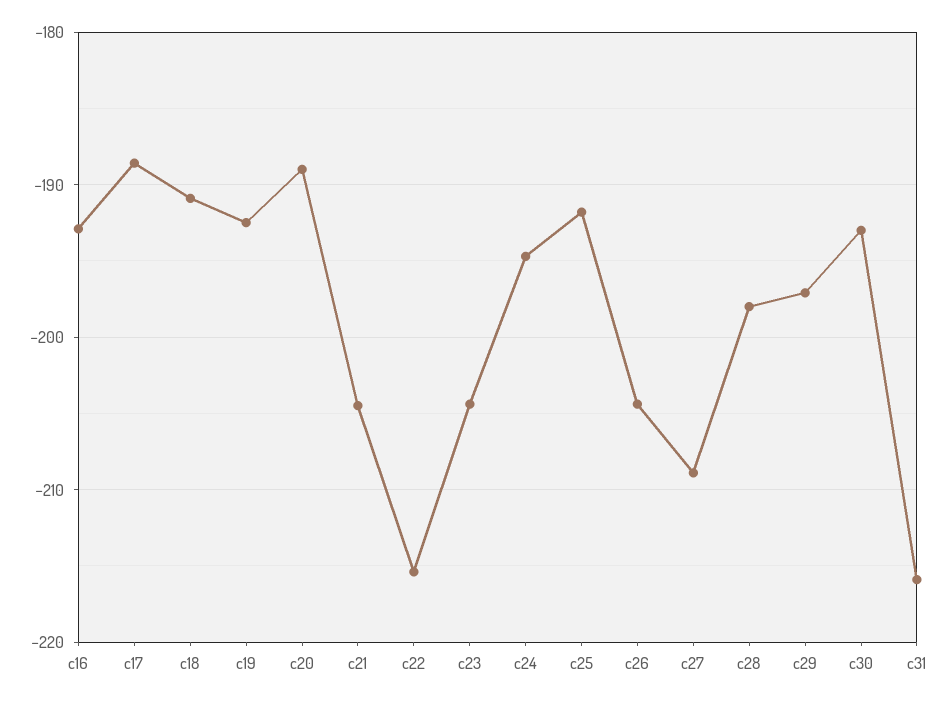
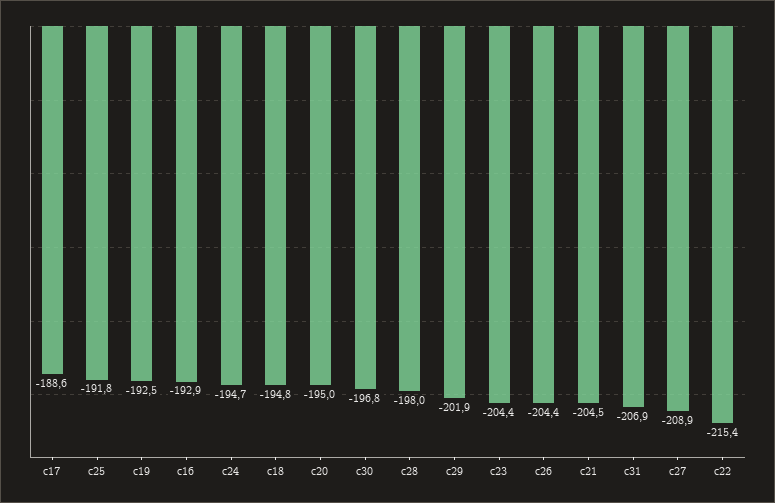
  {
    "c16": -192.9,
    "c17": -188.6,
-   "c18": -191,
+   "c18": -194.8,
    "c19": -192.5,
-   "c20": -189,
+   "c20": -195,
    "c21": -204.5,
    "c22": -215.4,
    "c23": -204.4,
    "c24": -194.7,
    "c25": -191.8,
    "c26": -204.4,
    "c27": -208.9,
    "c28": -198,
-   "c29": -197,
+   "c29": -201.9,
-   "c30": -193,
+   "c30": -196.8,
-   "c31": -216
+   "c31": -206.9
  }

